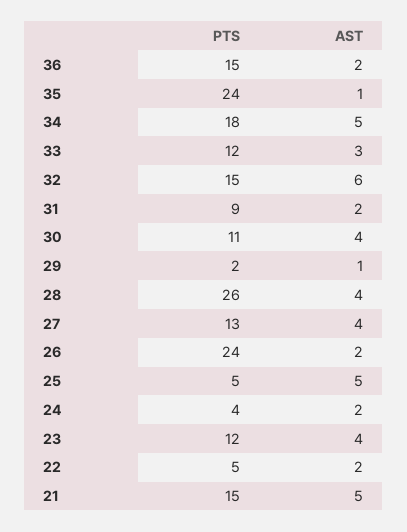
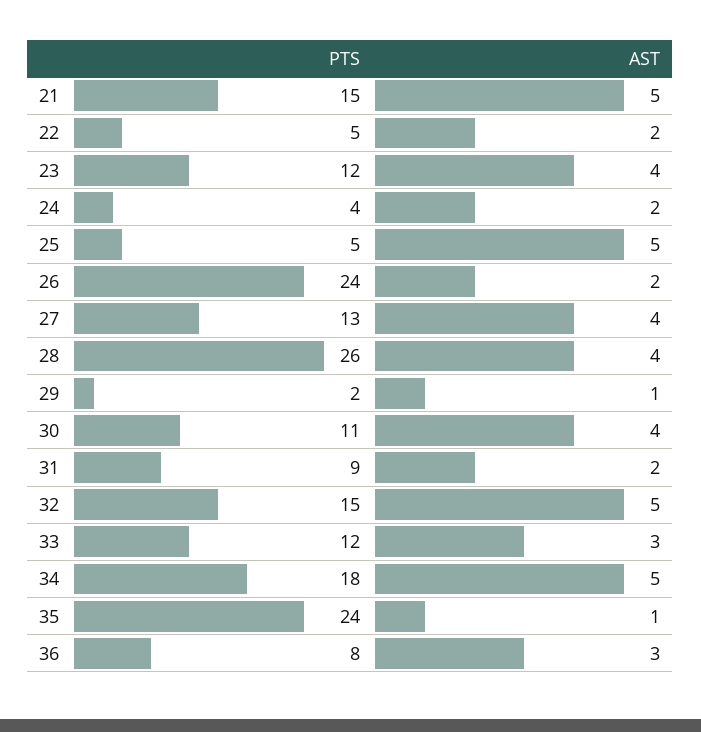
  {
    "PTS": {
-     "36": 15,
+     "36": 8,
      "35": 24,
      "34": 18,
      "33": 12,
      "32": 15,
      "31": 9,
      "30": 11,
      "29": 2,
      "28": 26,
      "27": 13,
      "26": 24,
      "25": 5,
      "24": 4,
      "23": 12,
      "22": 5,
      "21": 15
    },
    "AST": {
-     "36": 2,
+     "36": 3,
      "35": 1,
      "34": 5,
      "33": 3,
-     "32": 6,
+     "32": 5,
      "31": 2,
      "30": 4,
      "29": 1,
      "28": 4,
      "27": 4,
      "26": 2,
      "25": 5,
      "24": 2,
      "23": 4,
      "22": 2,
      "21": 5
    }
  }

